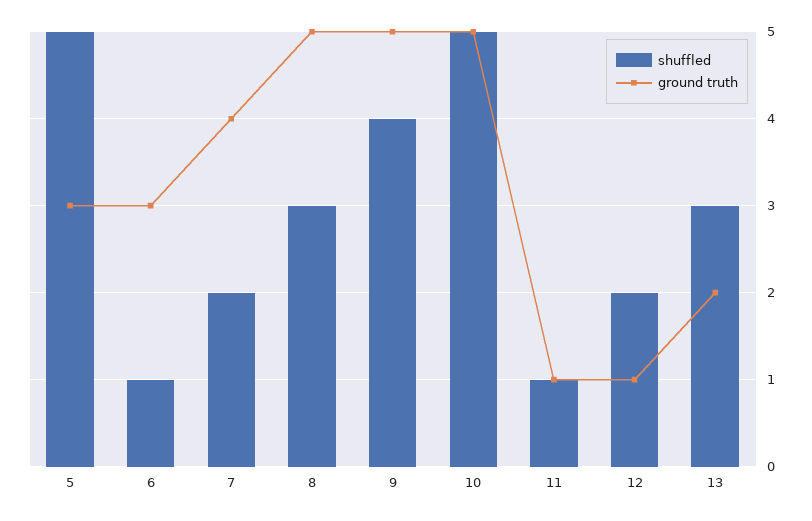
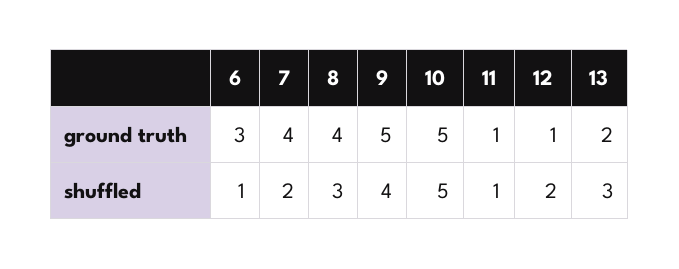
  {
    "shuffled": {
-     "5": 5,
      "6": 1,
      "7": 2,
      "8": 3,
      "9": 4,
      "10": 5,
      "11": 1,
      "12": 2,
      "13": 3
    },
    "ground truth": {
-     "5": 3,
      "6": 3,
      "7": 4,
-     "8": 5,
+     "8": 4,
      "9": 5,
      "10": 5,
      "11": 1,
      "12": 1,
      "13": 2
    }
  }

